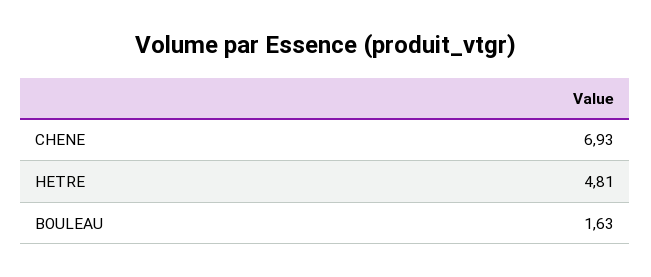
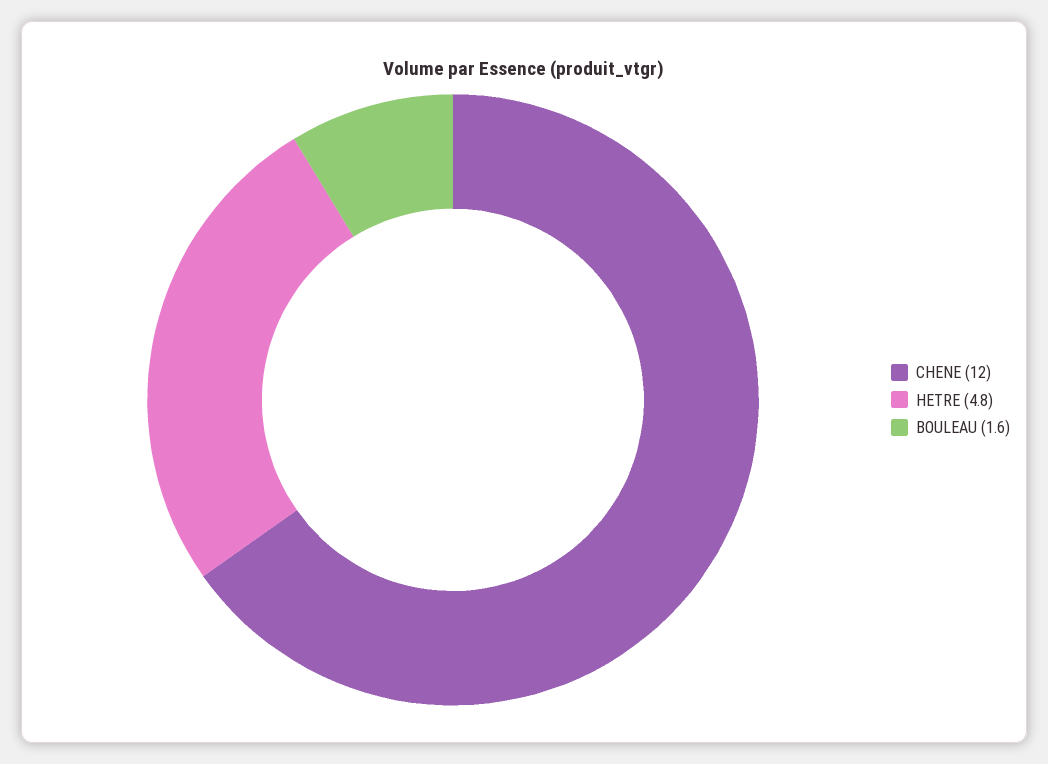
  {
-   "CHENE": 6.93,
+   "CHENE": 12,
    "HETRE": 4.81,
    "BOULEAU": 1.63
  }

